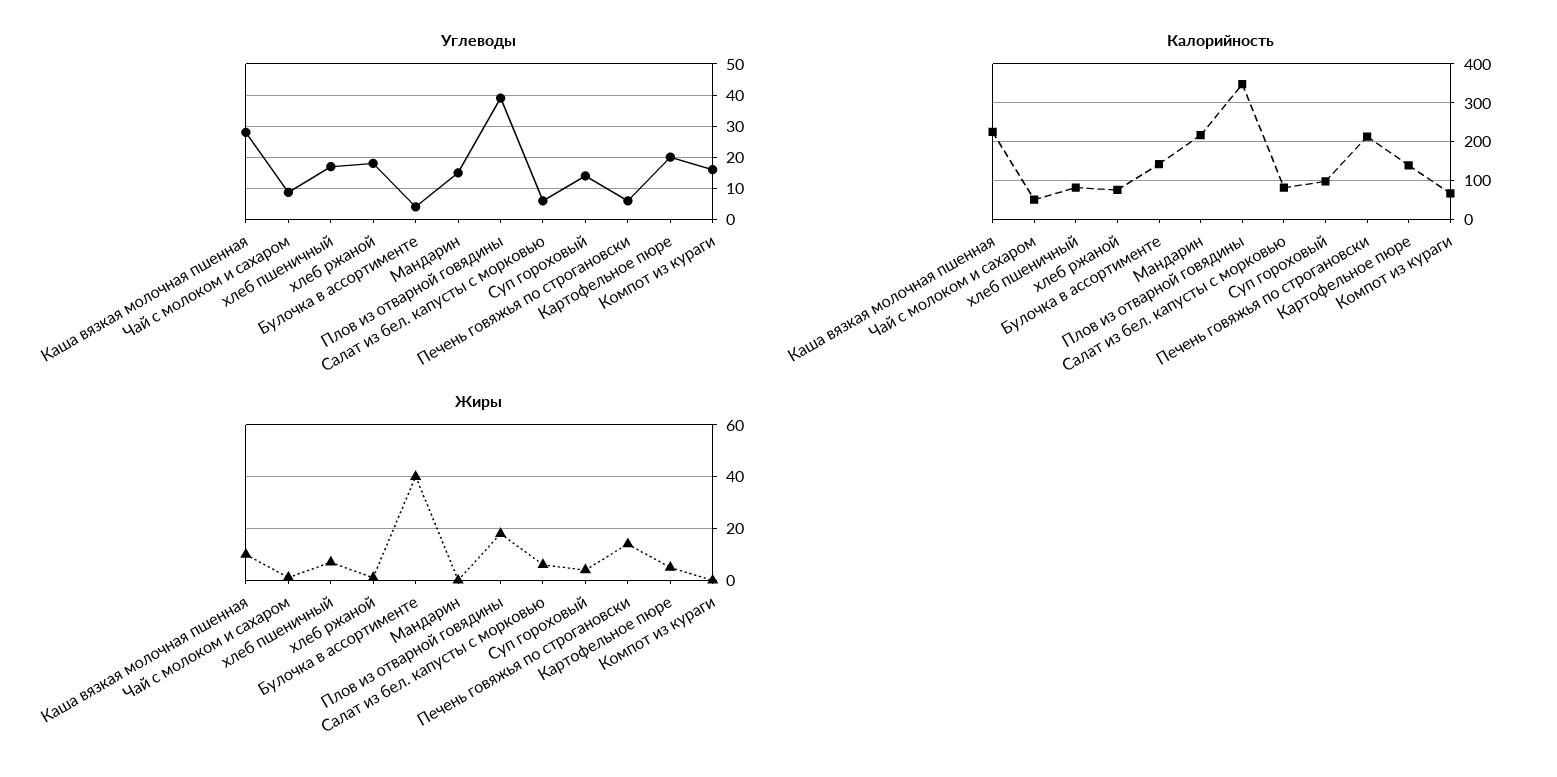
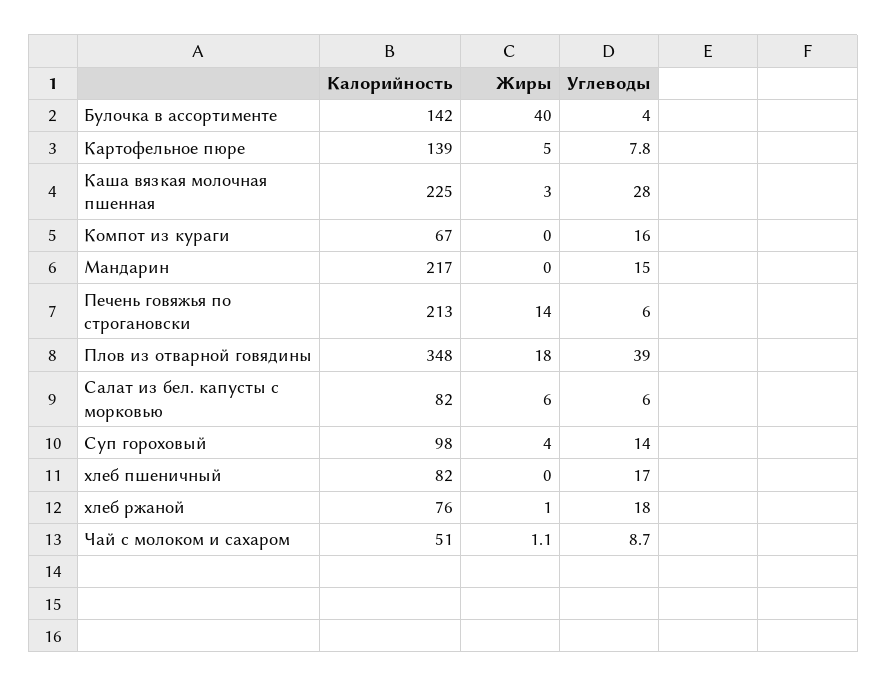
  {
    "Углеводы": {
      "Каша вязкая молочная пшенная": 28,
      "Чай с молоком и сахаром": 8.7,
      "хлеб пшеничный": 17,
      "хлеб ржаной": 18,
      "Булочка в ассортименте": 4,
      "Мандарин": 15,
      "Плов из отварной говядины": 39,
      "Салат из бел. капусты с морковью": 6,
      "Суп гороховый": 14,
      "Печень говяжья по строгановски": 6,
-     "Картофельное пюре": 20,
+     "Картофельное пюре": 7.8,
      "Компот из кураги": 16
    },
    "Калорийность": {
      "Каша вязкая молочная пшенная": 225,
      "Чай с молоком и сахаром": 51,
      "хлеб пшеничный": 82,
      "хлеб ржаной": 76,
      "Булочка в ассортименте": 142,
      "Мандарин": 217,
      "Плов из отварной говядины": 348,
      "Салат из бел. капусты с морковью": 82,
      "Суп гороховый": 98,
      "Печень говяжья по строгановски": 213,
      "Картофельное пюре": 139,
      "Компот из кураги": 67
    },
    "Жиры": {
-     "Каша вязкая молочная пшенная": 10,
+     "Каша вязкая молочная пшенная": 3,
      "Чай с молоком и сахаром": 1.1,
-     "хлеб пшеничный": 7.5,
+     "хлеб пшеничный": 0,
      "хлеб ржаной": 1,
      "Булочка в ассортименте": 40,
      "Мандарин": 0,
      "Плов из отварной говядины": 18,
      "Салат из бел. капусты с морковью": 6,
      "Суп гороховый": 4,
      "Печень говяжья по строгановски": 14,
      "Картофельное пюре": 5,
      "Компот из кураги": 0
    }
  }

